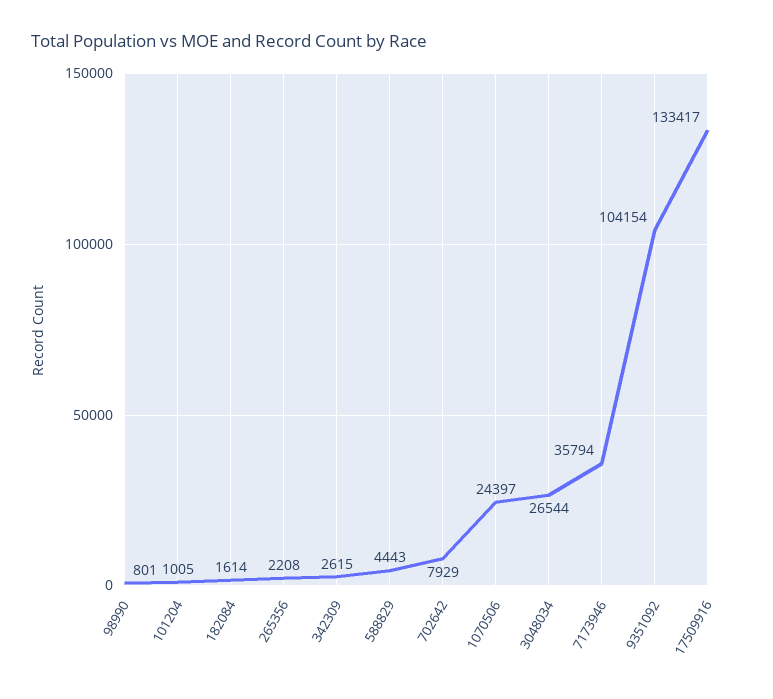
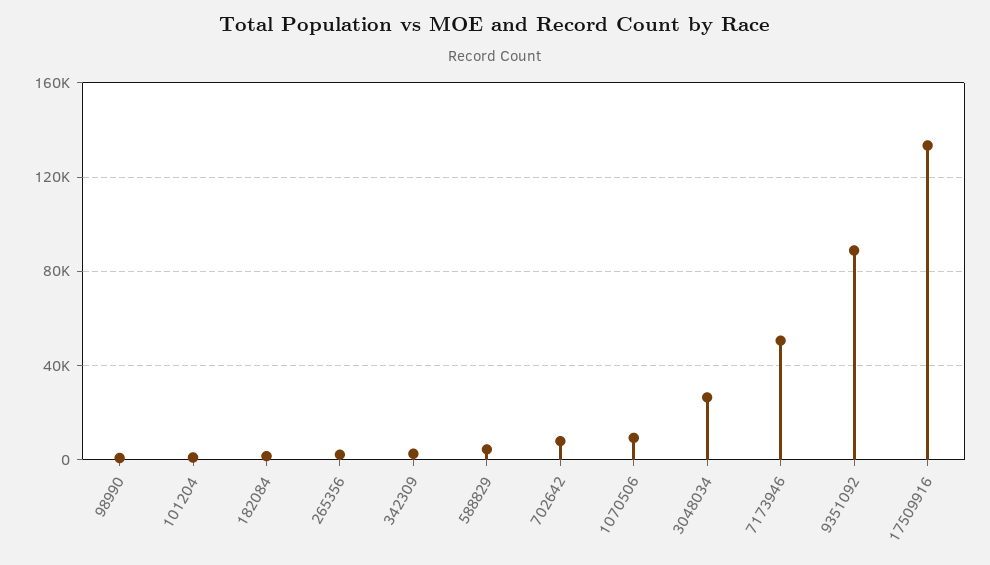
  {
    "98990": 801,
    "101204": 1005,
    "182084": 1614,
    "265356": 2208,
    "342309": 2615,
    "588829": 4443,
    "702642": 7929,
-   "1070506": 24397,
+   "1070506": 10000,
    "3048034": 26544,
-   "7173946": 35794,
+   "7173946": 50000,
-   "9351092": 104154,
+   "9351092": 90000,
    "17509916": 133417
  }

